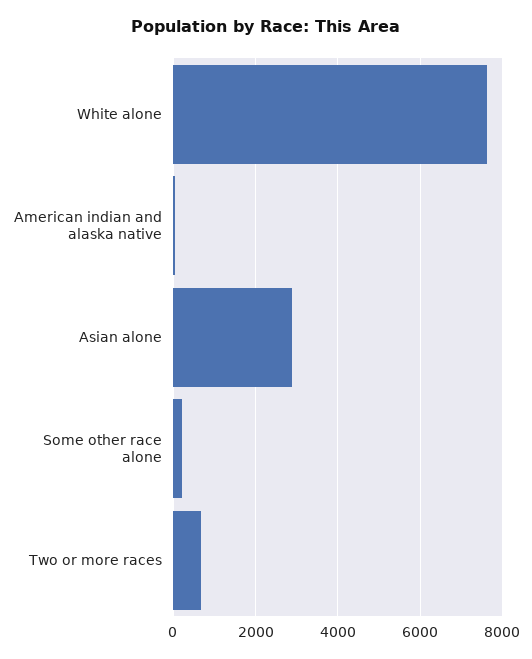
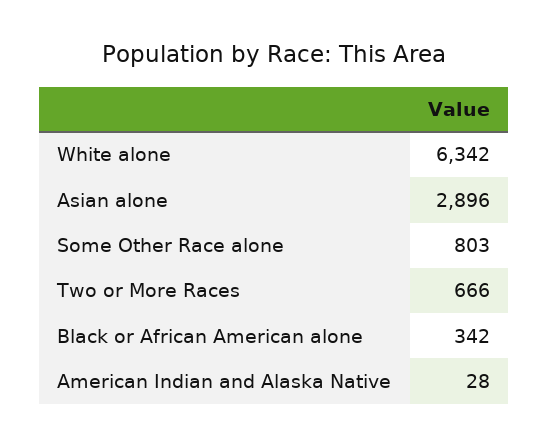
  {
-   "White alone": 7600,
+   "White alone": 6342,
    "American indian and alaska native": 28,
    "Asian alone": 2896,
-   "Some other race alone": 200,
+   "Some other race alone": 803,
-   "Two or more races": 666
+   "Two or more races": 666,
+   "Black or African American alone": 342
  }

